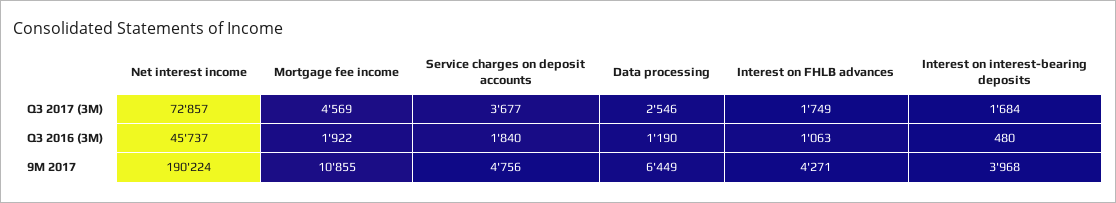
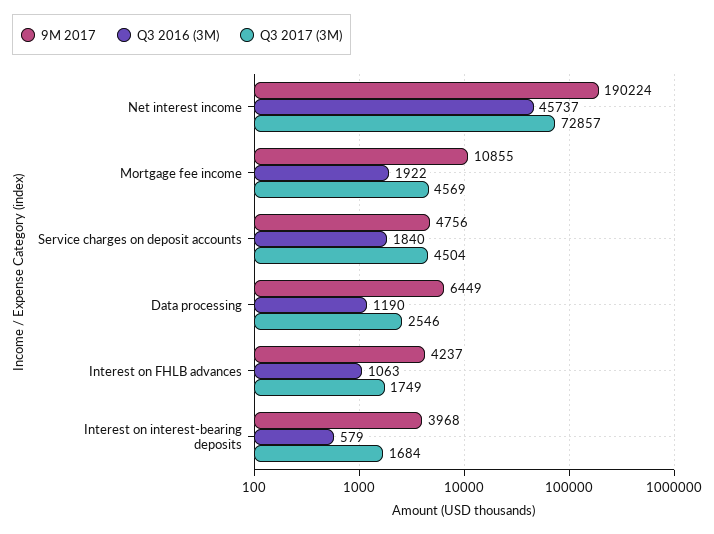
  {
    "Q3 2017 (3M)": {
      "Net interest income": 72857,
      "Mortgage fee income": 4569,
-     "Service charges on deposit accounts": 3677,
+     "Service charges on deposit accounts": 4504,
      "Data processing": 2546,
      "Interest on FHLB advances": 1749,
      "Interest on interest-bearing deposits": 1684
    },
    "Q3 2016 (3M)": {
      "Net interest income": 45737,
      "Mortgage fee income": 1922,
      "Service charges on deposit accounts": 1840,
      "Data processing": 1190,
      "Interest on FHLB advances": 1063,
-     "Interest on interest-bearing deposits": 480
+     "Interest on interest-bearing deposits": 579
    },
    "9M 2017": {
      "Net interest income": 190224,
      "Mortgage fee income": 10855,
      "Service charges on deposit accounts": 4756,
      "Data processing": 6449,
-     "Interest on FHLB advances": 4271,
+     "Interest on FHLB advances": 4237,
      "Interest on interest-bearing deposits": 3968
    }
  }

